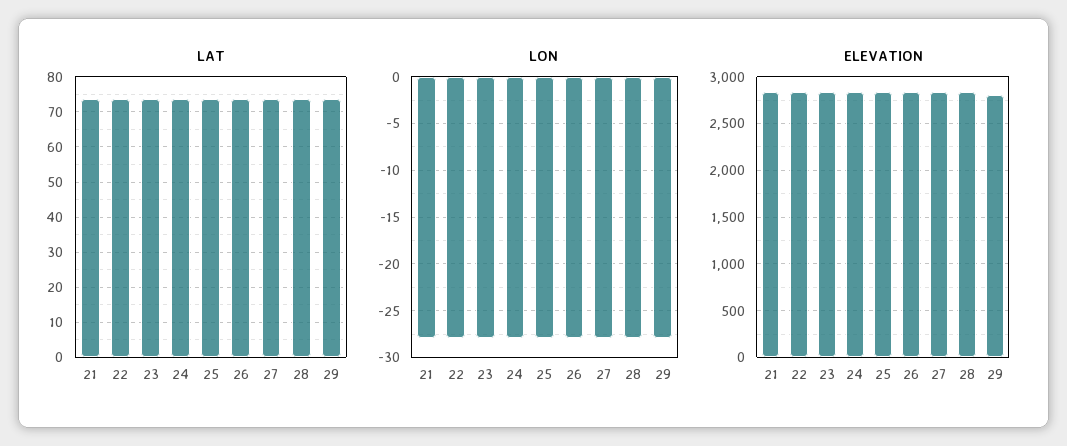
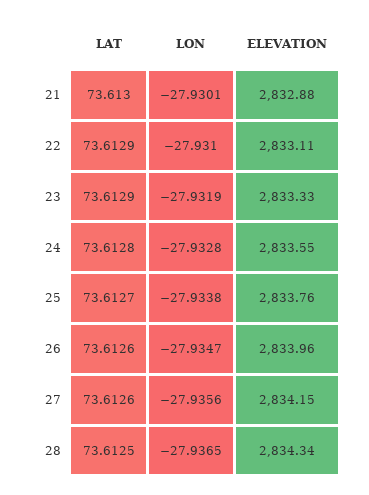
  {
    "LAT": {
      "21": 73.613,
      "22": 73.6129,
      "23": 73.6129,
      "24": 73.6128,
      "25": 73.6127,
      "26": 73.6126,
      "27": 73.6126,
-     "28": 73.6125,
+     "28": 73.6125
-     "29": 74
    },
    "LON": {
      "21": -27.9301,
      "22": -27.931,
      "23": -27.9319,
      "24": -27.9328,
      "25": -27.9338,
      "26": -27.9347,
      "27": -27.9356,
-     "28": -27.9365,
+     "28": -27.9365
-     "29": -28
    },
    "ELEVATION": {
      "21": 2832.88,
      "22": 2833.11,
      "23": 2833.33,
      "24": 2833.55,
      "25": 2833.76,
      "26": 2833.96,
      "27": 2834.15,
-     "28": 2834.34,
+     "28": 2834.34
-     "29": 2800
    }
  }

